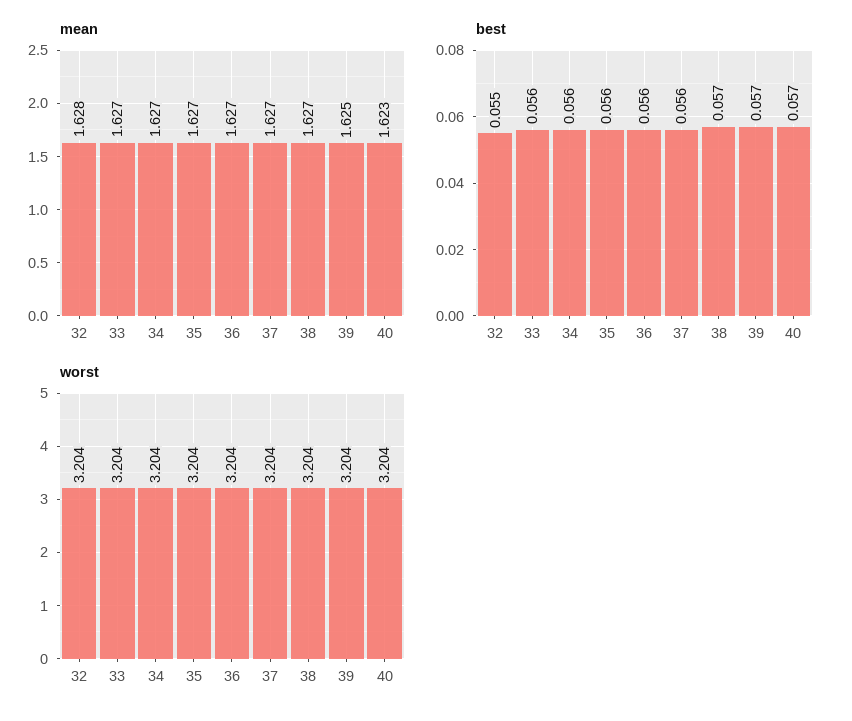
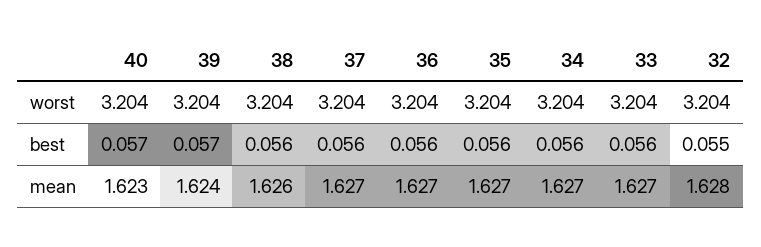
  {
    "mean": {
      "32": 1.628,
      "33": 1.627,
      "34": 1.627,
      "35": 1.627,
      "36": 1.627,
      "37": 1.627,
-     "38": 1.627,
+     "38": 1.626,
-     "39": 1.625,
+     "39": 1.624,
      "40": 1.623
    },
    "best": {
      "32": 0.055,
      "33": 0.056,
      "34": 0.056,
      "35": 0.056,
      "36": 0.056,
      "37": 0.056,
-     "38": 0.057,
+     "38": 0.056,
      "39": 0.057,
      "40": 0.057
    },
    "worst": {
      "32": 3.204,
      "33": 3.204,
      "34": 3.204,
      "35": 3.204,
      "36": 3.204,
      "37": 3.204,
      "38": 3.204,
      "39": 3.204,
      "40": 3.204
    }
  }

